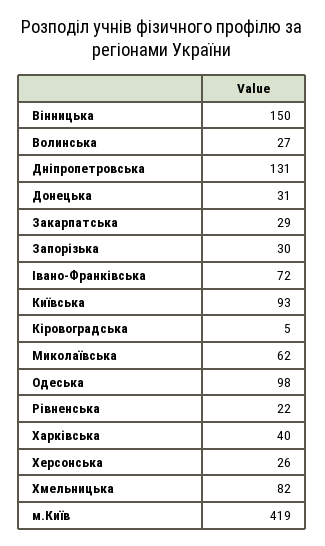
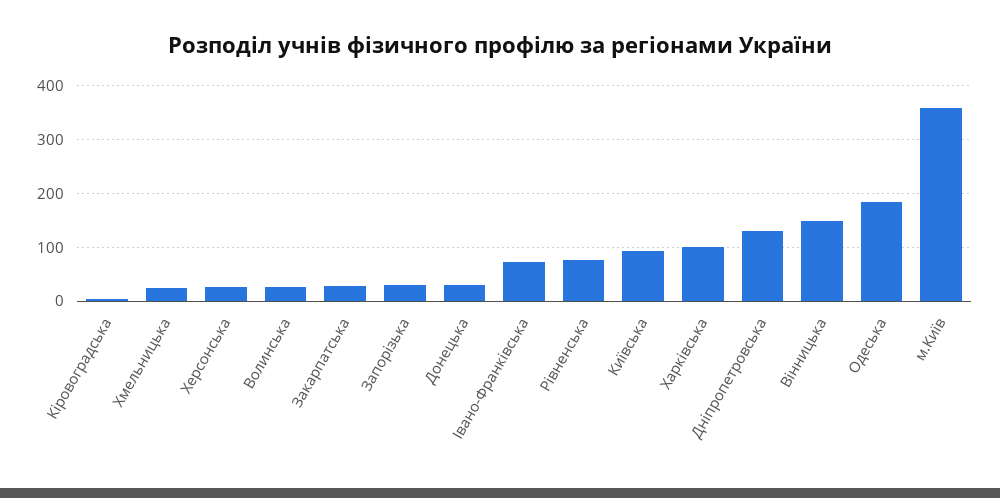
  {
    "Вінницька": 150,
    "Волинська": 27,
    "Дніпропетровська": 131,
    "Донецька": 31,
    "Закарпатська": 29,
    "Запорізька": 30,
    "Івано-Франківська": 72,
    "Київська": 93,
    "Кіровоградська": 5,
-   "Миколаївська": 62,
-   "Одеська": 98,
+   "Одеська": 180,
-   "Рівненська": 22,
+   "Рівненська": 80,
-   "Харківська": 40,
+   "Харківська": 100,
    "Херсонська": 26,
-   "Хмельницька": 82,
+   "Хмельницька": 20,
-   "м.Київ": 419
+   "м.Київ": 360
  }

